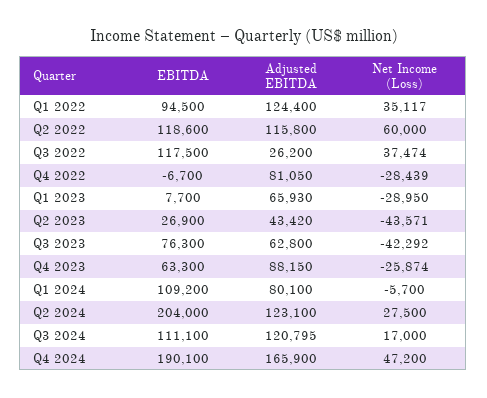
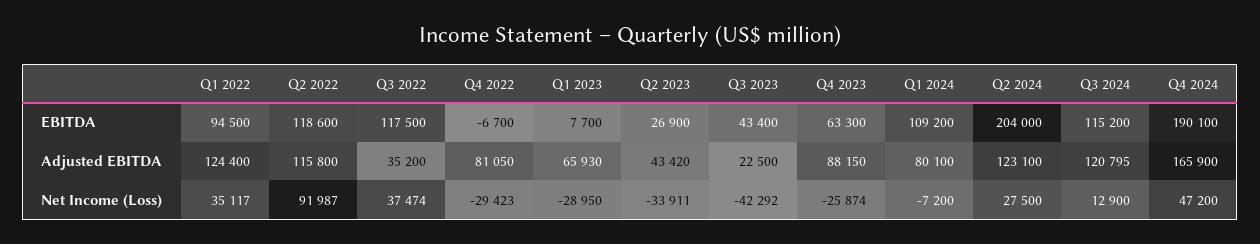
  {
    "EBITDA": {
      "Q1 2022": 94500,
      "Q2 2022": 118600,
      "Q3 2022": 117500,
      "Q4 2022": -6700,
      "Q1 2023": 7700,
      "Q2 2023": 26900,
-     "Q3 2023": 76300,
+     "Q3 2023": 43400,
      "Q4 2023": 63300,
      "Q1 2024": 109200,
      "Q2 2024": 204000,
-     "Q3 2024": 111100,
+     "Q3 2024": 115200,
      "Q4 2024": 190100
    },
    "Adjusted EBITDA": {
      "Q1 2022": 124400,
      "Q2 2022": 115800,
-     "Q3 2022": 26200,
+     "Q3 2022": 35200,
      "Q4 2022": 81050,
      "Q1 2023": 65930,
      "Q2 2023": 43420,
-     "Q3 2023": 62800,
+     "Q3 2023": 22500,
      "Q4 2023": 88150,
      "Q1 2024": 80100,
      "Q2 2024": 123100,
      "Q3 2024": 120795,
      "Q4 2024": 165900
    },
    "Net Income (Loss)": {
      "Q1 2022": 35117,
-     "Q2 2022": 60000,
+     "Q2 2022": 91987,
      "Q3 2022": 37474,
-     "Q4 2022": -28439,
+     "Q4 2022": -29423,
      "Q1 2023": -28950,
-     "Q2 2023": -43571,
+     "Q2 2023": -33911,
      "Q3 2023": -42292,
      "Q4 2023": -25874,
-     "Q1 2024": -5700,
+     "Q1 2024": -7200,
      "Q2 2024": 27500,
-     "Q3 2024": 17000,
+     "Q3 2024": 12900,
      "Q4 2024": 47200
    }
  }

